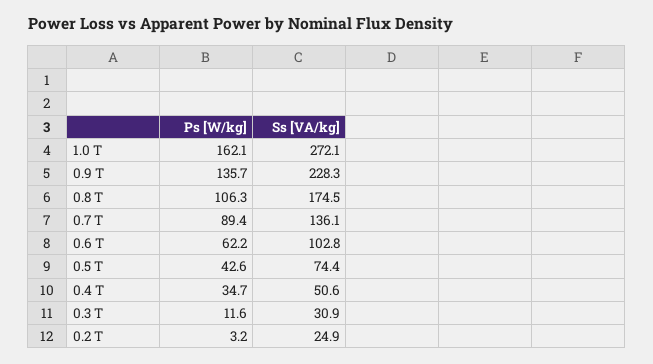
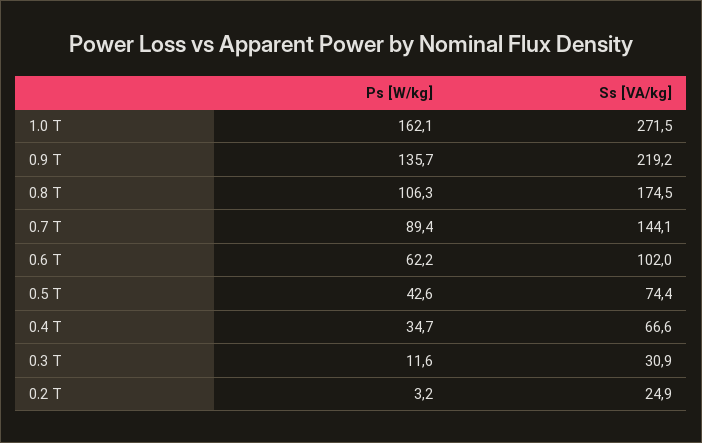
  {
    "Ps [W/kg]": {
      "1.0 T": 162.1,
      "0.9 T": 135.7,
      "0.8 T": 106.3,
      "0.7 T": 89.4,
      "0.6 T": 62.2,
      "0.5 T": 42.6,
      "0.4 T": 34.7,
      "0.3 T": 11.6,
      "0.2 T": 3.2
    },
    "Ss [VA/kg]": {
-     "1.0 T": 272.1,
+     "1.0 T": 271.5,
-     "0.9 T": 228.3,
+     "0.9 T": 219.2,
      "0.8 T": 174.5,
-     "0.7 T": 136.1,
+     "0.7 T": 144.1,
-     "0.6 T": 102.8,
+     "0.6 T": 102,
      "0.5 T": 74.4,
-     "0.4 T": 50.6,
+     "0.4 T": 66.6,
      "0.3 T": 30.9,
      "0.2 T": 24.9
    }
  }

